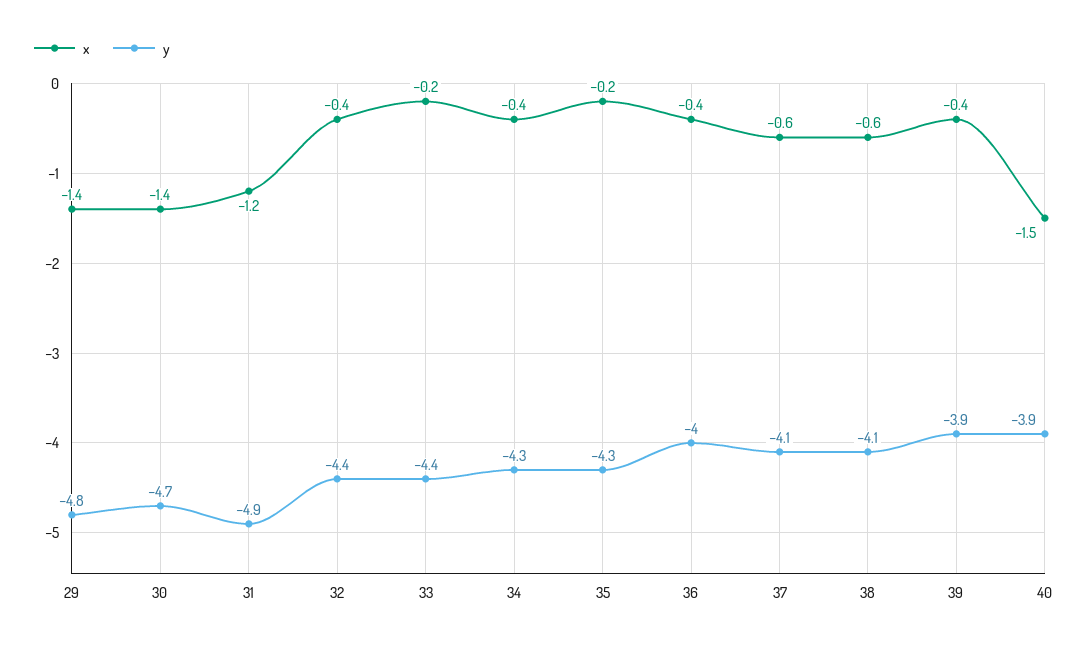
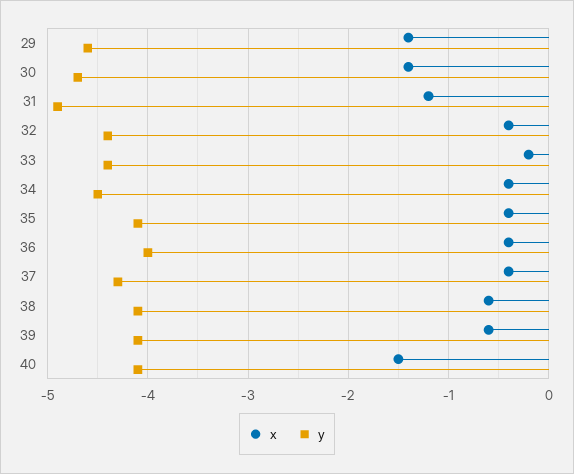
  {
    "x": {
      "29": -1.4,
      "30": -1.4,
      "31": -1.2,
      "32": -0.4,
      "33": -0.2,
      "34": -0.4,
-     "35": -0.2,
+     "35": -0.4,
      "36": -0.4,
-     "37": -0.6,
+     "37": -0.4,
      "38": -0.6,
-     "39": -0.4,
+     "39": -0.6,
      "40": -1.5
    },
    "y": {
-     "29": -4.8,
+     "29": -4.6,
      "30": -4.7,
      "31": -4.9,
      "32": -4.4,
      "33": -4.4,
-     "34": -4.3,
+     "34": -4.5,
-     "35": -4.3,
+     "35": -4.1,
      "36": -4,
-     "37": -4.1,
+     "37": -4.3,
      "38": -4.1,
-     "39": -3.9,
+     "39": -4.1,
-     "40": -3.9
+     "40": -4.1
    }
  }

